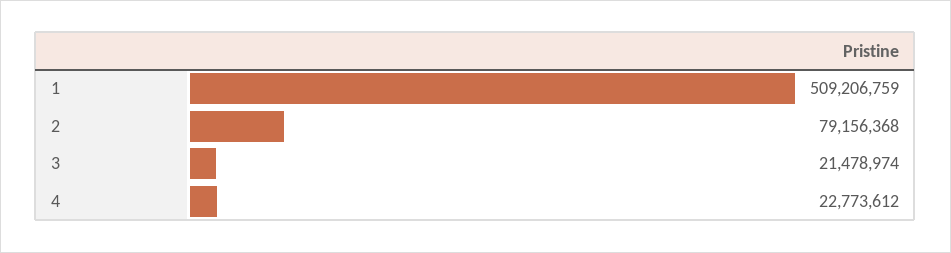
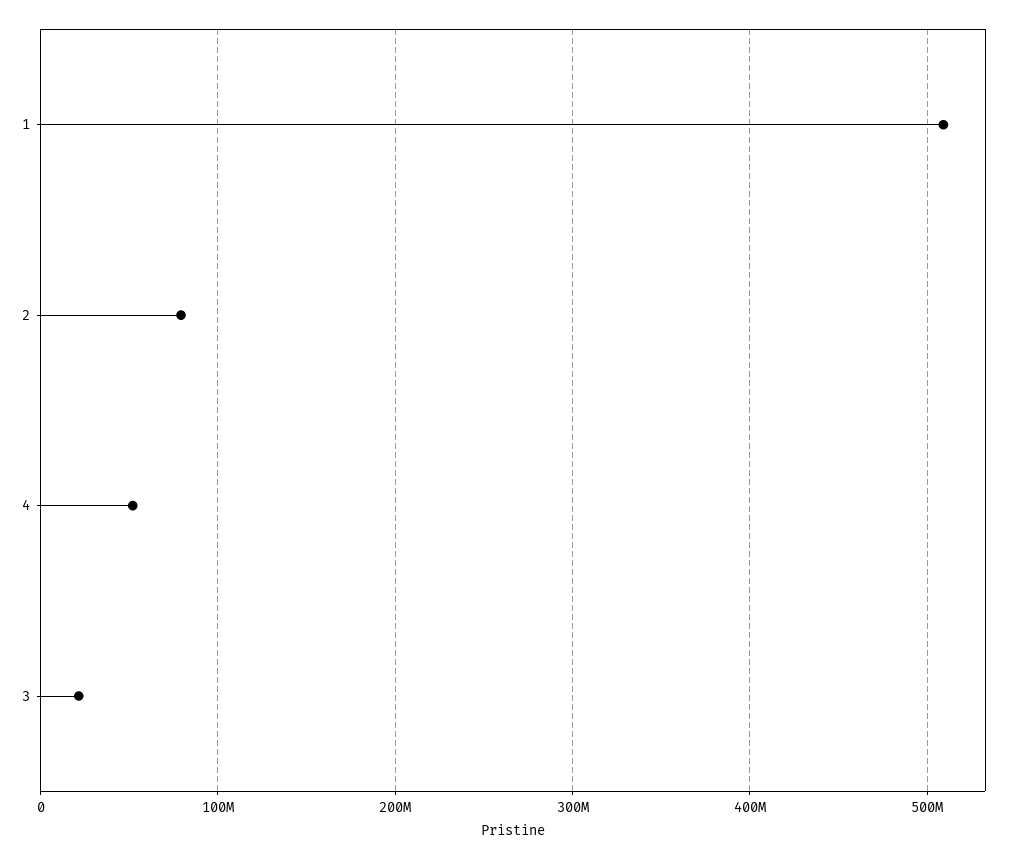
  {
    "1": 509206759,
    "2": 79156368,
    "3": 21478974,
-   "4": 22773612
+   "4": 50000000
  }

